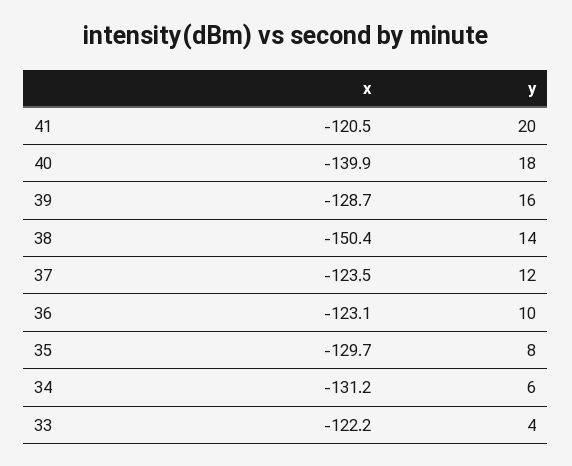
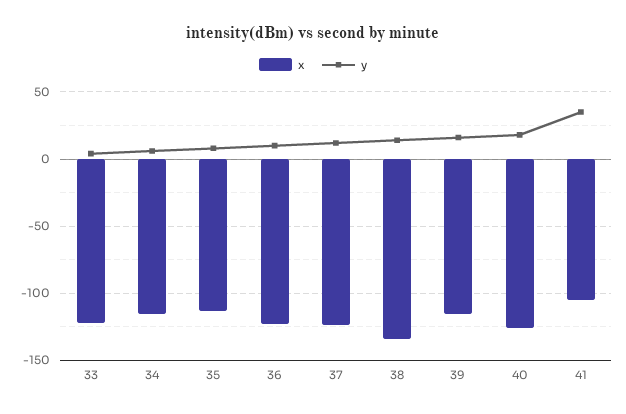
  {
    "x": {
-     "41": -120.5,
+     "41": -105,
-     "40": -139.9,
+     "40": -125,
-     "39": -128.7,
+     "39": -115,
-     "38": -150.4,
+     "38": -135,
      "37": -123.5,
      "36": -123.1,
-     "35": -129.7,
+     "35": -115,
-     "34": -131.2,
+     "34": -115,
      "33": -122.2
    },
    "y": {
-     "41": 20,
+     "41": 35,
      "40": 18,
      "39": 16,
      "38": 14,
      "37": 12,
      "36": 10,
      "35": 8,
      "34": 6,
      "33": 4
    }
  }

